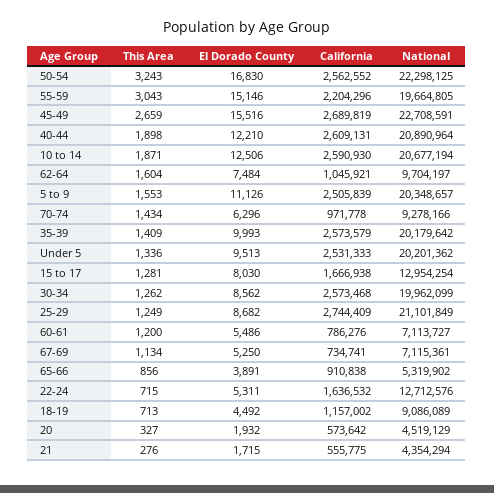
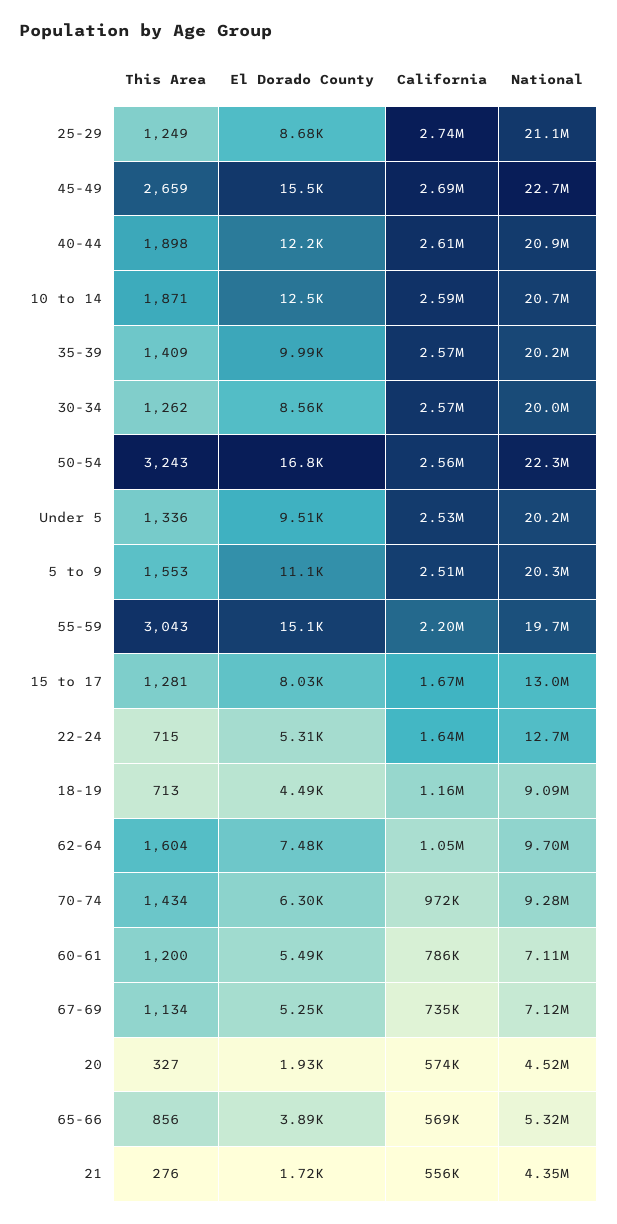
  {
    "This Area": {
      "50-54": 3243,
      "55-59": 3043,
      "45-49": 2659,
      "40-44": 1898,
      "10 to 14": 1871,
      "62-64": 1604,
      "5 to 9": 1553,
      "70-74": 1434,
      "35-39": 1409,
      "Under 5": 1336,
      "15 to 17": 1281,
      "30-34": 1262,
      "25-29": 1249,
      "60-61": 1200,
      "67-69": 1134,
      "65-66": 856,
      "22-24": 715,
      "18-19": 713,
      "20": 327,
      "21": 276
    },
    "El Dorado County": {
      "50-54": 16830,
      "55-59": 15146,
      "45-49": 15516,
      "40-44": 12210,
      "10 to 14": 12506,
      "62-64": 7484,
      "5 to 9": 11126,
      "70-74": 6296,
      "35-39": 9993,
      "Under 5": 9513,
      "15 to 17": 8030,
      "30-34": 8562,
      "25-29": 8682,
      "60-61": 5486,
      "67-69": 5250,
      "65-66": 3891,
      "22-24": 5311,
      "18-19": 4492,
      "20": 1932,
      "21": 1715
    },
    "California": {
      "50-54": 2562552,
      "55-59": 2204296,
      "45-49": 2689819,
      "40-44": 2609131,
      "10 to 14": 2590930,
      "62-64": 1045921,
      "5 to 9": 2505839,
      "70-74": 971778,
      "35-39": 2573579,
      "Under 5": 2531333,
      "15 to 17": 1666938,
      "30-34": 2573468,
      "25-29": 2744409,
      "60-61": 786276,
      "67-69": 734741,
-     "65-66": 910838,
+     "65-66": 569000,
      "22-24": 1636532,
      "18-19": 1157002,
      "20": 573642,
      "21": 555775
    },
    "National": {
      "50-54": 22298125,
      "55-59": 19664805,
      "45-49": 22708591,
      "40-44": 20890964,
      "10 to 14": 20677194,
      "62-64": 9704197,
      "5 to 9": 20348657,
      "70-74": 9278166,
      "35-39": 20179642,
      "Under 5": 20201362,
      "15 to 17": 12954254,
      "30-34": 19962099,
      "25-29": 21101849,
      "60-61": 7113727,
      "67-69": 7115361,
      "65-66": 5319902,
      "22-24": 12712576,
      "18-19": 9086089,
      "20": 4519129,
      "21": 4354294
    }
  }

